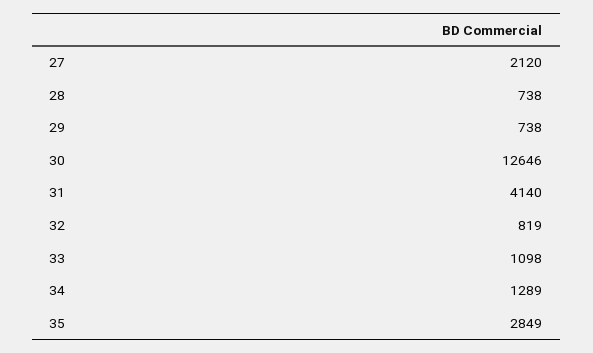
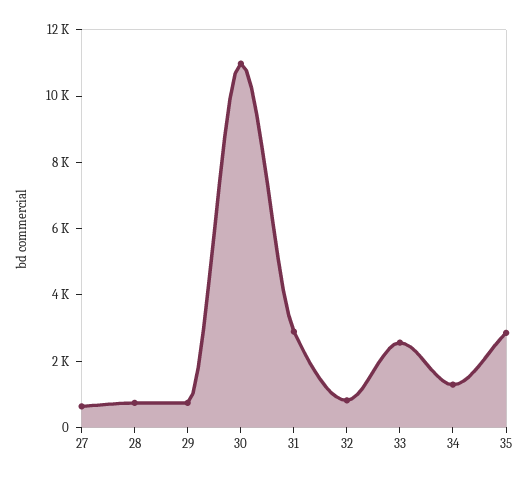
  {
-   "27": 2120,
+   "27": 500,
    "28": 738,
    "29": 738,
-   "30": 12646,
+   "30": 11000,
-   "31": 4140,
+   "31": 3000,
    "32": 819,
-   "33": 1098,
+   "33": 2500,
    "34": 1289,
    "35": 2849
  }

